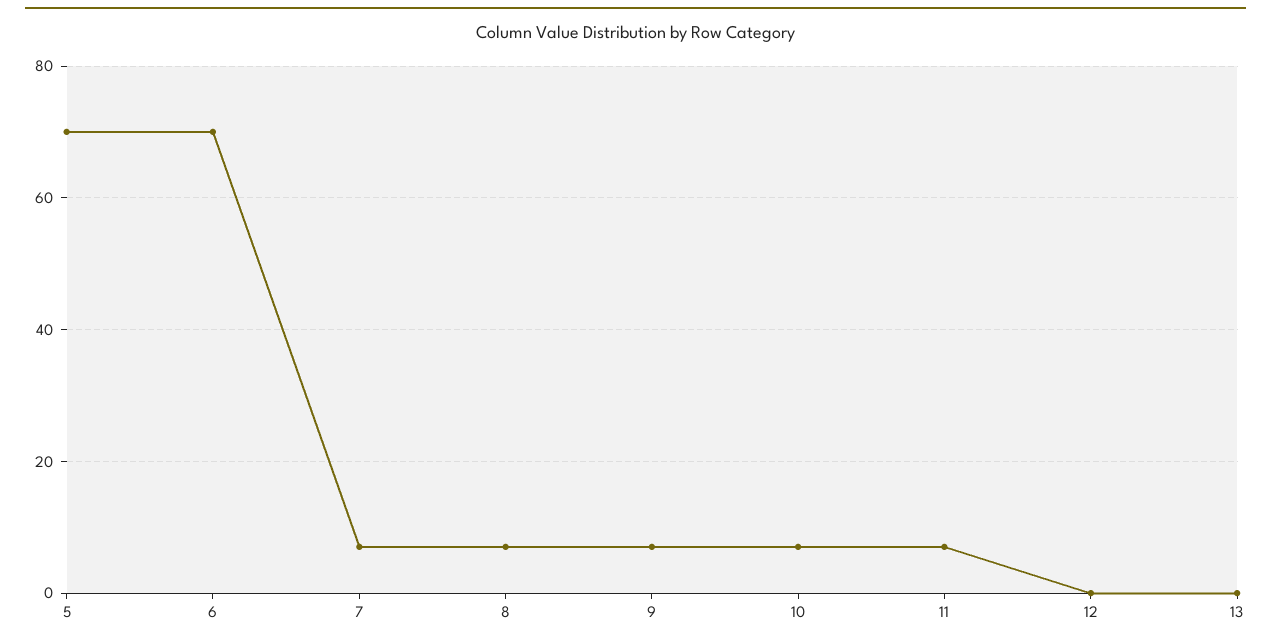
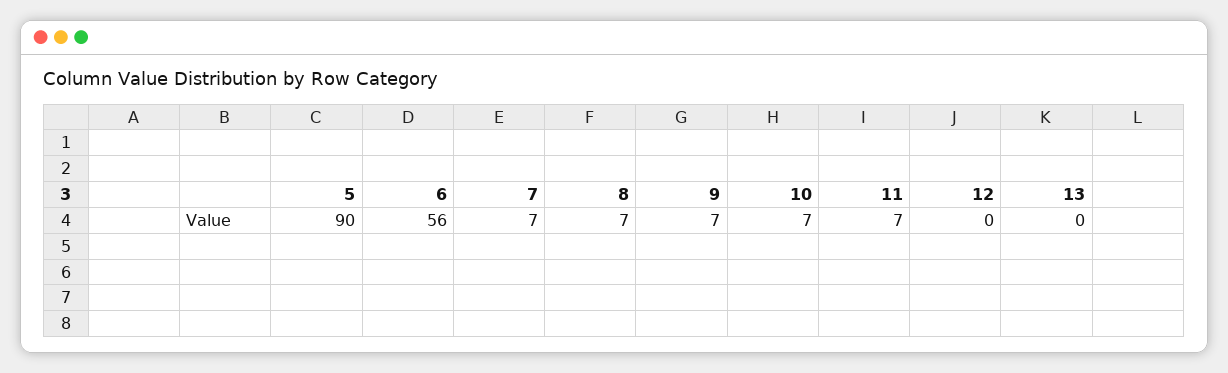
  {
-   "5": 70,
+   "5": 90,
-   "6": 70,
+   "6": 56,
    "7": 7,
    "8": 7,
    "9": 7,
    "10": 7,
    "11": 7,
    "12": 0,
    "13": 0
  }

